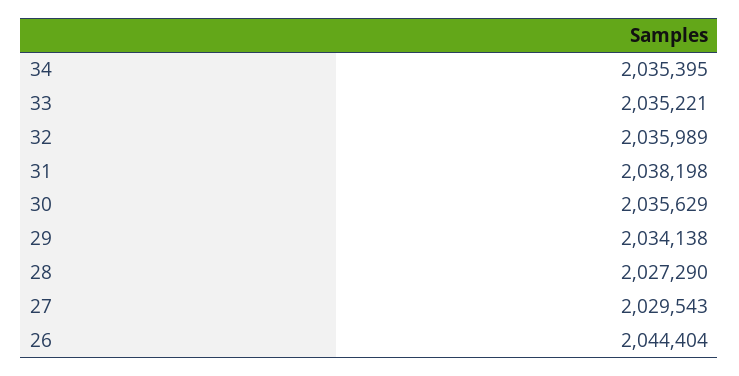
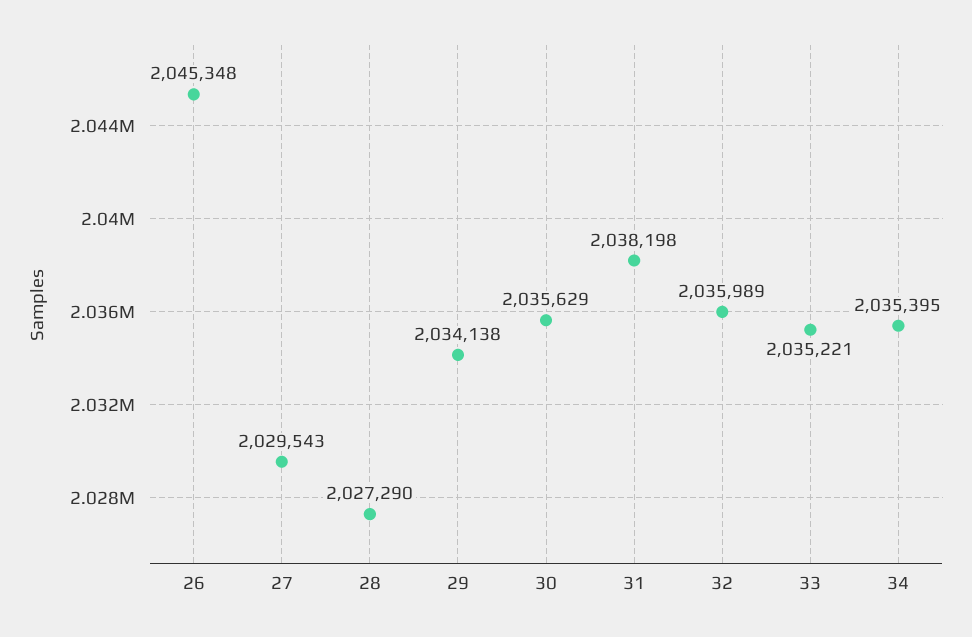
  {
    "34": 2035395,
    "33": 2035221,
    "32": 2035989,
    "31": 2038198,
    "30": 2035629,
    "29": 2034138,
    "28": 2027290,
    "27": 2029543,
-   "26": 2044404
+   "26": 2045348
  }

